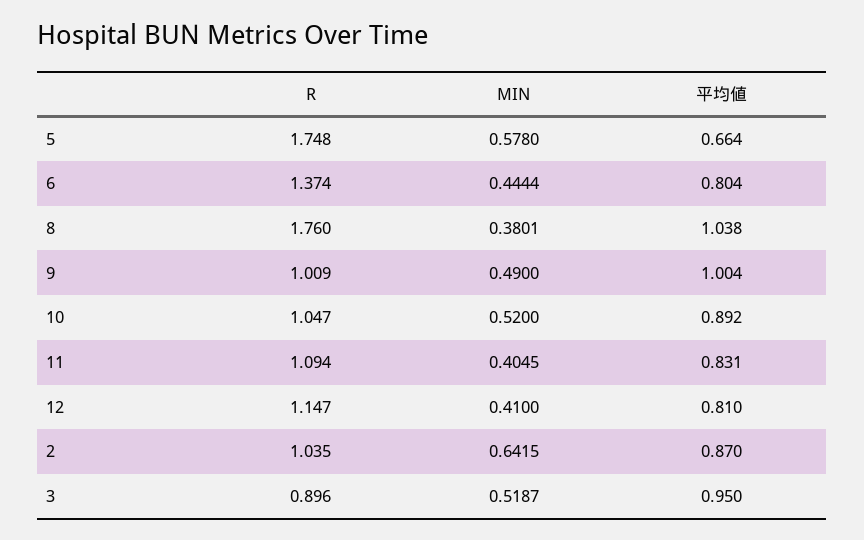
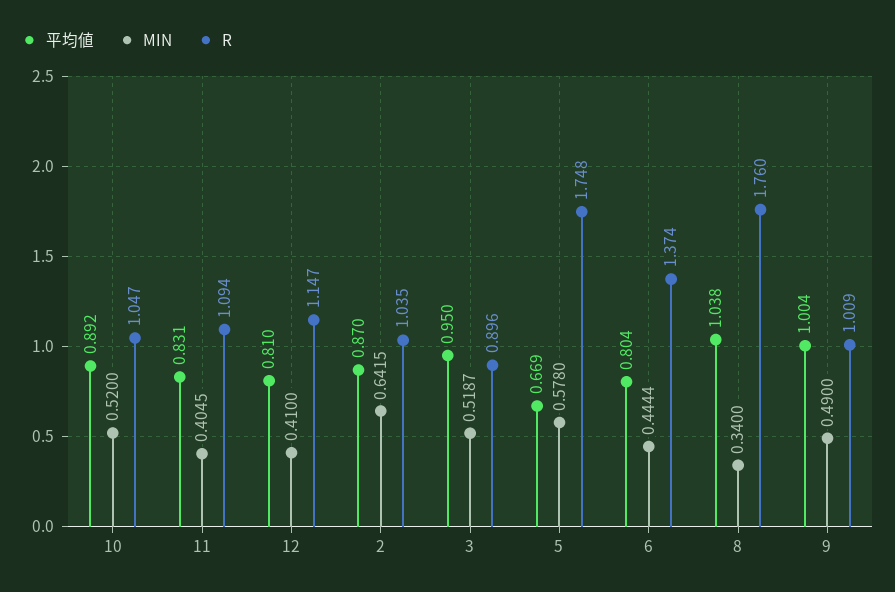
  {
    "R": {
      "5": 1.748,
      "6": 1.374,
      "8": 1.76,
      "9": 1.009,
      "10": 1.047,
      "11": 1.094,
      "12": 1.147,
      "2": 1.035,
      "3": 0.896
    },
    "MIN": {
      "5": 0.578,
      "6": 0.4444,
-     "8": 0.3801,
+     "8": 0.34,
      "9": 0.49,
      "10": 0.52,
      "11": 0.4045,
      "12": 0.41,
      "2": 0.6415,
      "3": 0.5187
    },
    "平均値": {
-     "5": 0.664,
+     "5": 0.669,
      "6": 0.804,
      "8": 1.038,
      "9": 1.004,
      "10": 0.892,
      "11": 0.831,
      "12": 0.81,
      "2": 0.87,
      "3": 0.95
    }
  }

